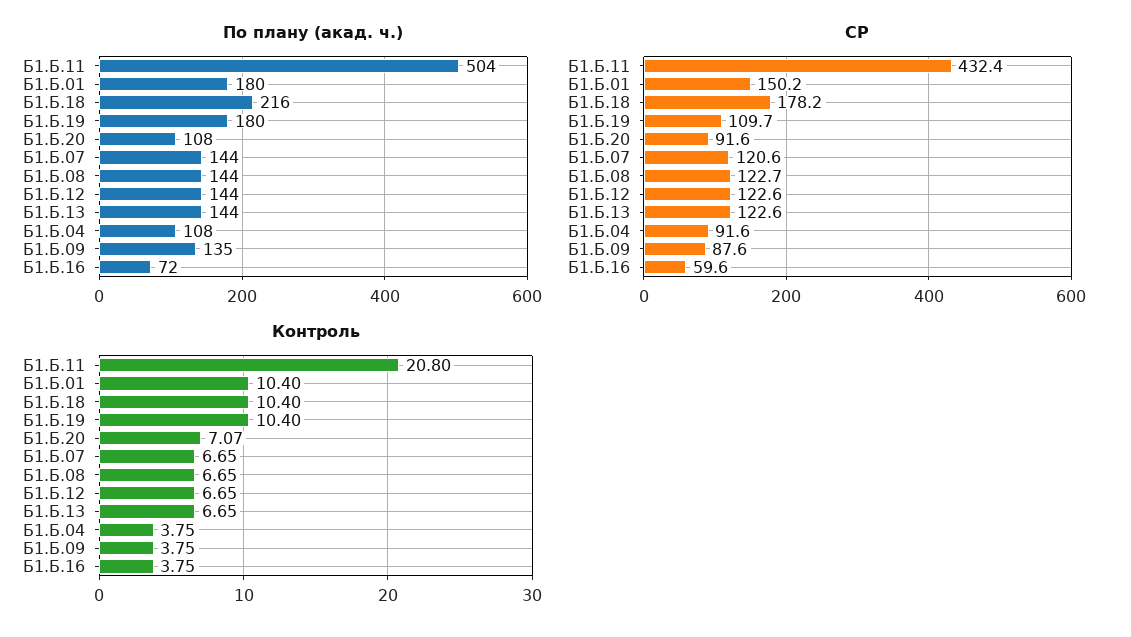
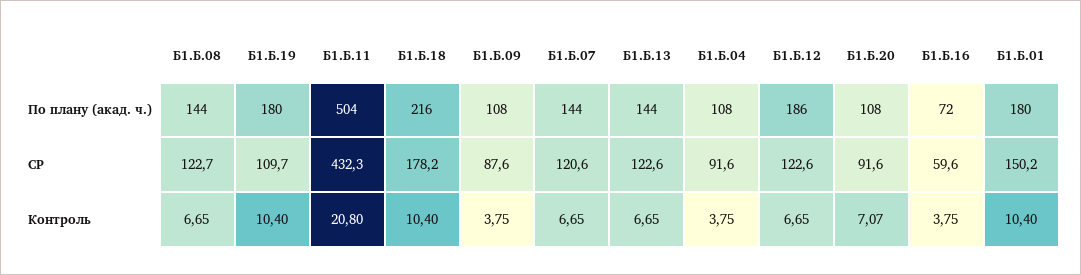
  {
    "По плану (акад. ч.)": {
      "Б1.Б.11": 504,
      "Б1.Б.01": 180,
      "Б1.Б.18": 216,
      "Б1.Б.19": 180,
      "Б1.Б.20": 108,
      "Б1.Б.07": 144,
      "Б1.Б.08": 144,
-     "Б1.Б.12": 144,
+     "Б1.Б.12": 186,
      "Б1.Б.13": 144,
      "Б1.Б.04": 108,
-     "Б1.Б.09": 135,
+     "Б1.Б.09": 108,
      "Б1.Б.16": 72
    },
    "СР": {
-     "Б1.Б.11": 432.4,
+     "Б1.Б.11": 432.3,
      "Б1.Б.01": 150.2,
      "Б1.Б.18": 178.2,
      "Б1.Б.19": 109.7,
      "Б1.Б.20": 91.6,
      "Б1.Б.07": 120.6,
      "Б1.Б.08": 122.7,
      "Б1.Б.12": 122.6,
      "Б1.Б.13": 122.6,
      "Б1.Б.04": 91.6,
      "Б1.Б.09": 87.6,
      "Б1.Б.16": 59.6
    },
    "Контроль": {
      "Б1.Б.11": 20.8,
      "Б1.Б.01": 10.4,
      "Б1.Б.18": 10.4,
      "Б1.Б.19": 10.4,
      "Б1.Б.20": 7.07,
      "Б1.Б.07": 6.65,
      "Б1.Б.08": 6.65,
      "Б1.Б.12": 6.65,
      "Б1.Б.13": 6.65,
      "Б1.Б.04": 3.75,
      "Б1.Б.09": 3.75,
      "Б1.Б.16": 3.75
    }
  }

